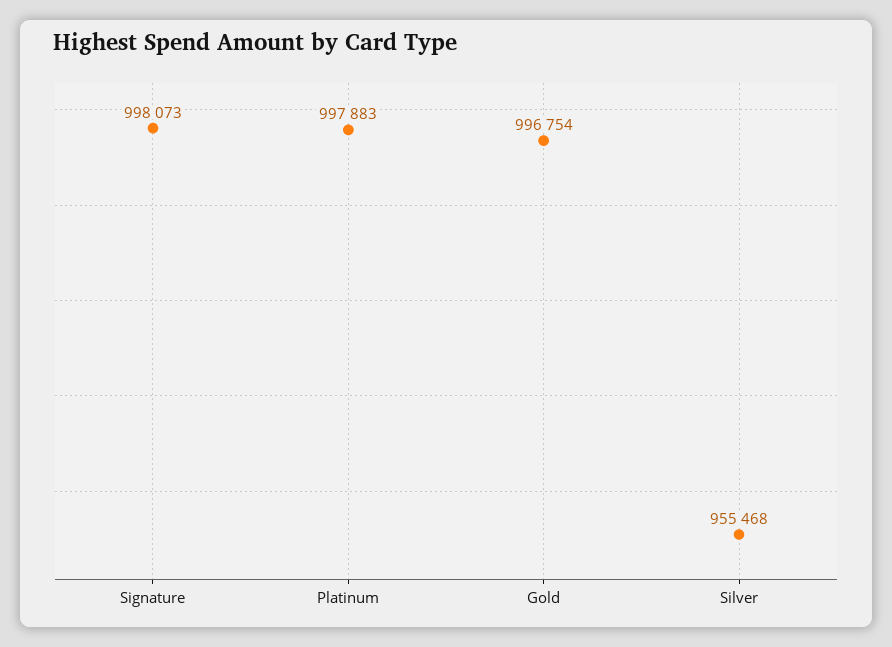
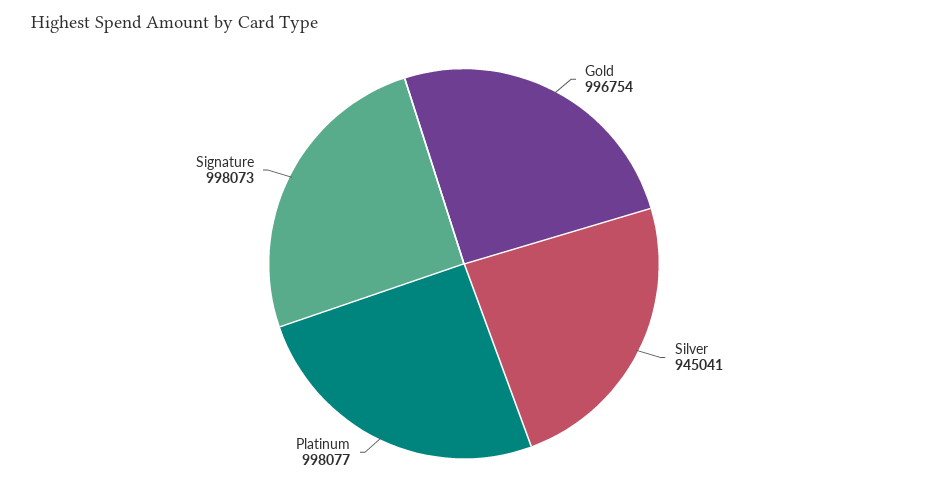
  {
    "Signature": 998073,
-   "Platinum": 997883,
+   "Platinum": 998077,
    "Gold": 996754,
-   "Silver": 955468
+   "Silver": 945041
  }

